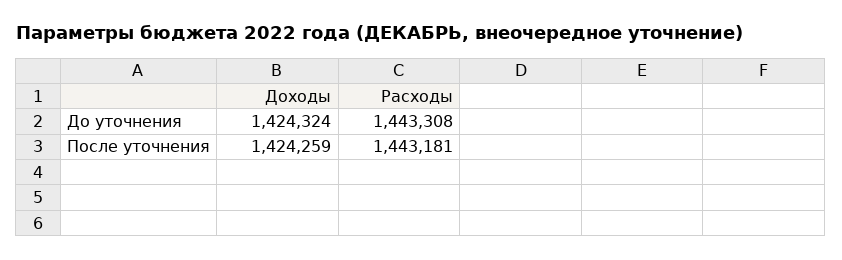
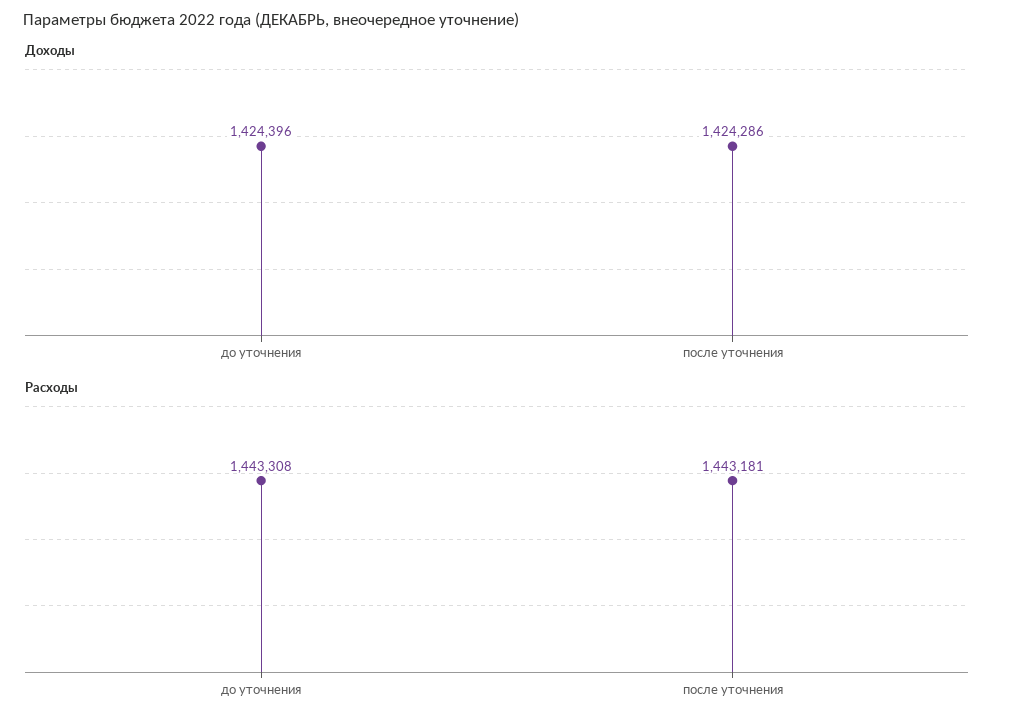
  {
    "Доходы": {
-     "До уточнения": 1424324,
+     "До уточнения": 1424396,
-     "После уточнения": 1424259
+     "После уточнения": 1424286
    },
    "Расходы": {
      "До уточнения": 1443308,
      "После уточнения": 1443181
    }
  }

